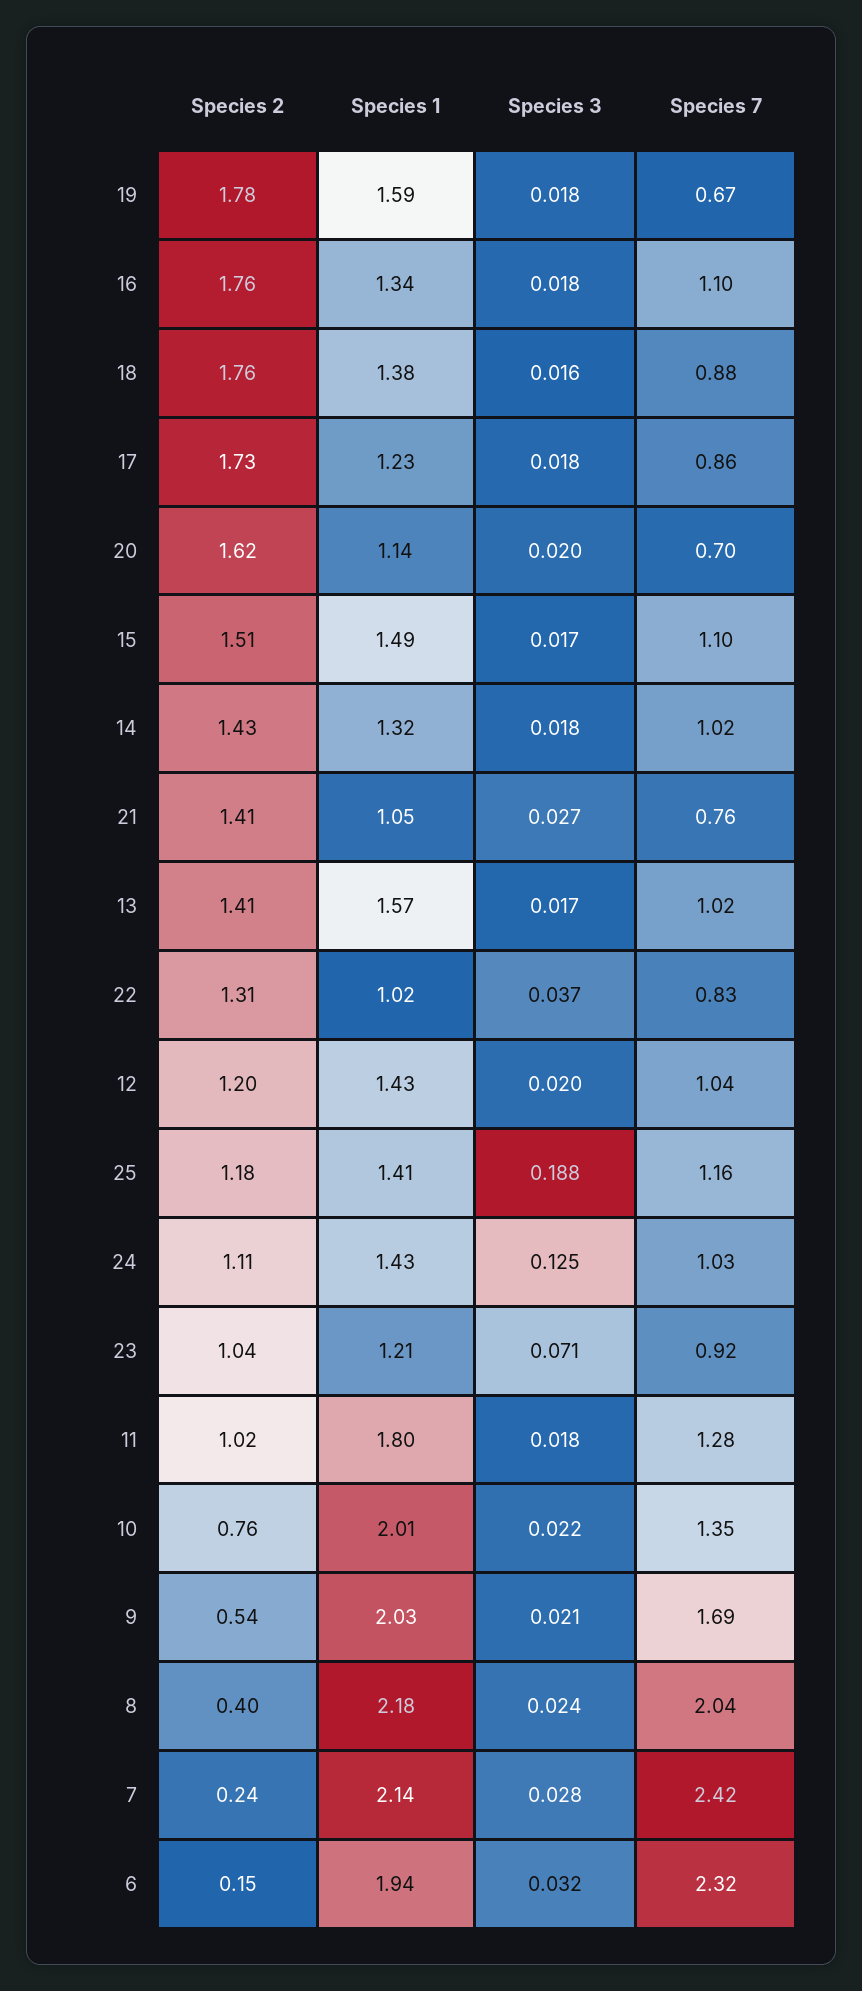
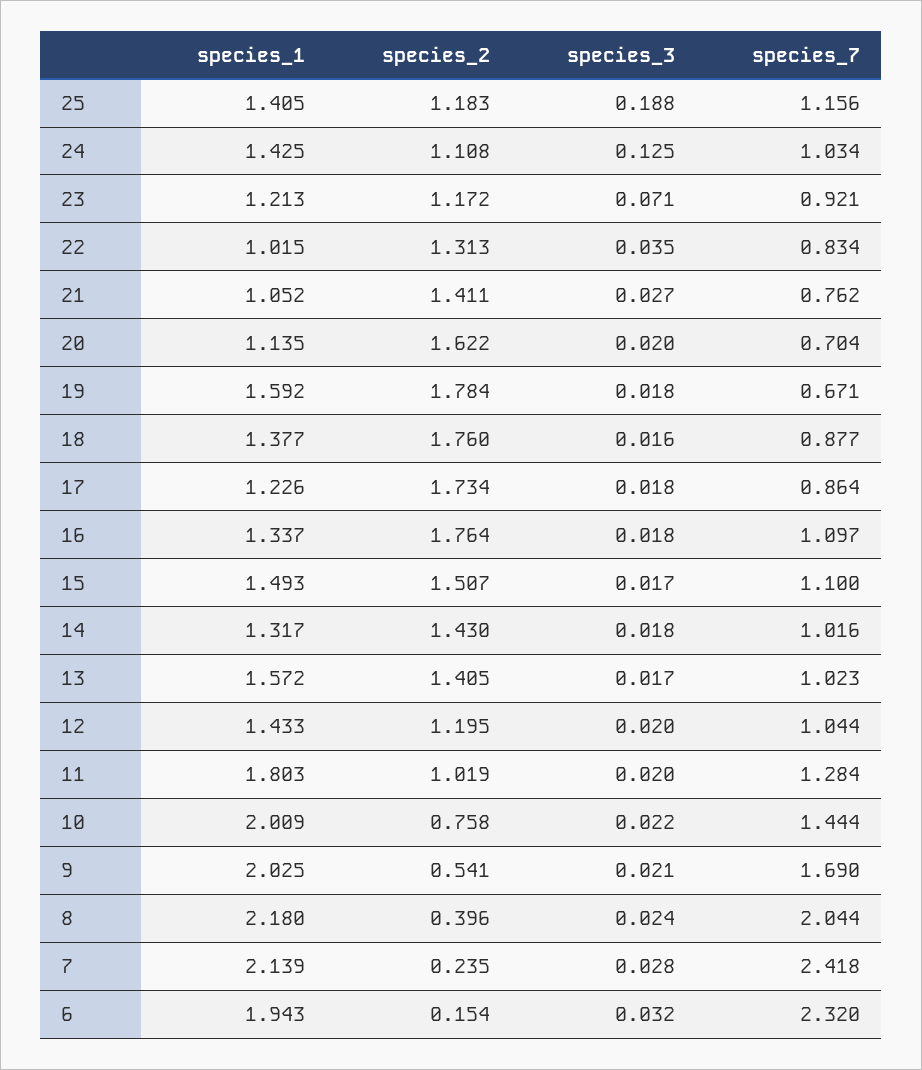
  {
    "Species 2": {
      "19": 1.784,
      "16": 1.764,
      "18": 1.76,
      "17": 1.734,
      "20": 1.622,
      "15": 1.507,
      "14": 1.43,
      "21": 1.411,
      "13": 1.405,
      "22": 1.313,
      "12": 1.195,
      "25": 1.183,
      "24": 1.108,
-     "23": 1.04,
+     "23": 1.172,
      "11": 1.019,
      "10": 0.758,
      "9": 0.541,
      "8": 0.396,
      "7": 0.235,
      "6": 0.154
    },
    "Species 1": {
      "19": 1.592,
      "16": 1.337,
      "18": 1.377,
      "17": 1.226,
      "20": 1.135,
      "15": 1.493,
      "14": 1.317,
      "21": 1.052,
      "13": 1.572,
      "22": 1.015,
      "12": 1.433,
      "25": 1.405,
      "24": 1.425,
      "23": 1.213,
      "11": 1.803,
      "10": 2.009,
      "9": 2.025,
      "8": 2.18,
      "7": 2.139,
      "6": 1.943
    },
    "Species 3": {
      "19": 0.018,
      "16": 0.018,
      "18": 0.016,
      "17": 0.018,
      "20": 0.02,
      "15": 0.017,
      "14": 0.018,
      "21": 0.027,
      "13": 0.017,
-     "22": 0.037,
+     "22": 0.035,
      "12": 0.02,
      "25": 0.188,
      "24": 0.125,
      "23": 0.071,
-     "11": 0.018,
+     "11": 0.02,
      "10": 0.022,
      "9": 0.021,
      "8": 0.024,
      "7": 0.028,
      "6": 0.032
    },
    "Species 7": {
      "19": 0.671,
      "16": 1.097,
      "18": 0.877,
      "17": 0.864,
      "20": 0.704,
      "15": 1.1,
      "14": 1.016,
      "21": 0.762,
      "13": 1.023,
      "22": 0.834,
      "12": 1.044,
      "25": 1.156,
      "24": 1.034,
      "23": 0.921,
      "11": 1.284,
-     "10": 1.35,
+     "10": 1.444,
      "9": 1.69,
      "8": 2.044,
      "7": 2.418,
      "6": 2.32
    }
  }

